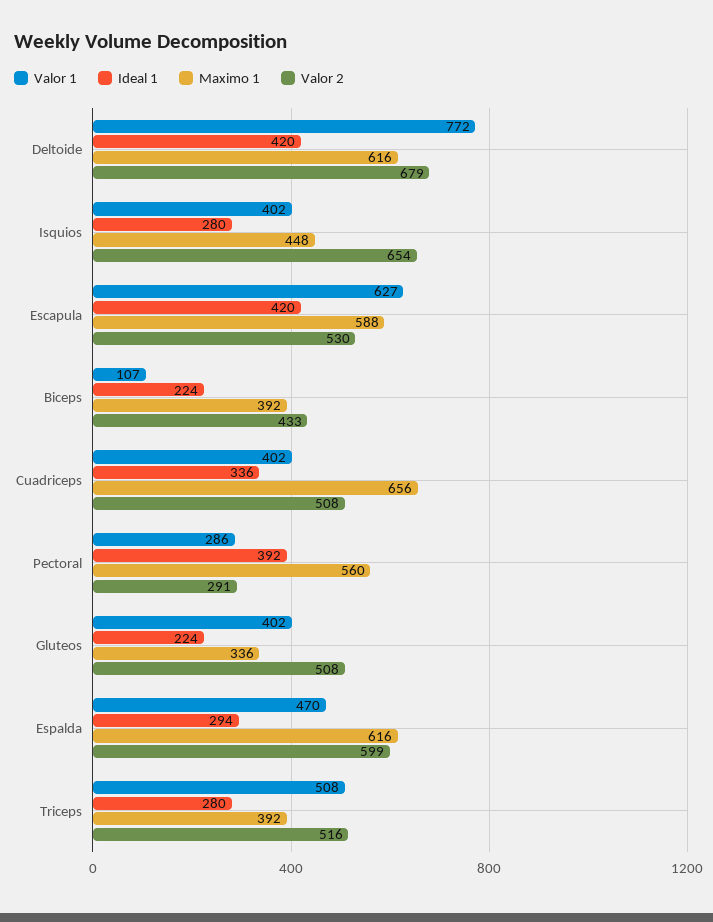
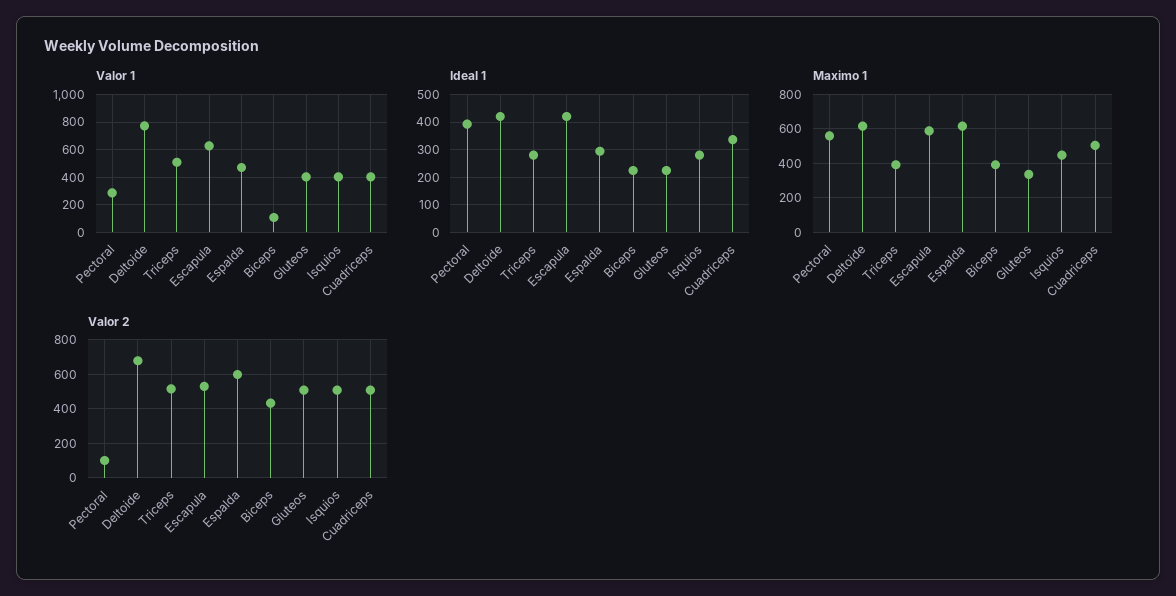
  {
    "Valor 1": {
      "Deltoide": 772,
      "Isquios": 402,
      "Escapula": 627,
      "Biceps": 107,
      "Cuadriceps": 402,
      "Pectoral": 286,
      "Gluteos": 402,
      "Espalda": 470,
      "Triceps": 508
    },
    "Ideal 1": {
      "Deltoide": 420,
      "Isquios": 280,
      "Escapula": 420,
      "Biceps": 224,
      "Cuadriceps": 336,
      "Pectoral": 392,
      "Gluteos": 224,
      "Espalda": 294,
      "Triceps": 280
    },
    "Maximo 1": {
      "Deltoide": 616,
      "Isquios": 448,
      "Escapula": 588,
      "Biceps": 392,
-     "Cuadriceps": 656,
+     "Cuadriceps": 500,
      "Pectoral": 560,
      "Gluteos": 336,
      "Espalda": 616,
      "Triceps": 392
    },
    "Valor 2": {
      "Deltoide": 679,
-     "Isquios": 654,
+     "Isquios": 500,
      "Escapula": 530,
      "Biceps": 433,
      "Cuadriceps": 508,
-     "Pectoral": 291,
+     "Pectoral": 100,
      "Gluteos": 508,
      "Espalda": 599,
      "Triceps": 516
    }
  }

